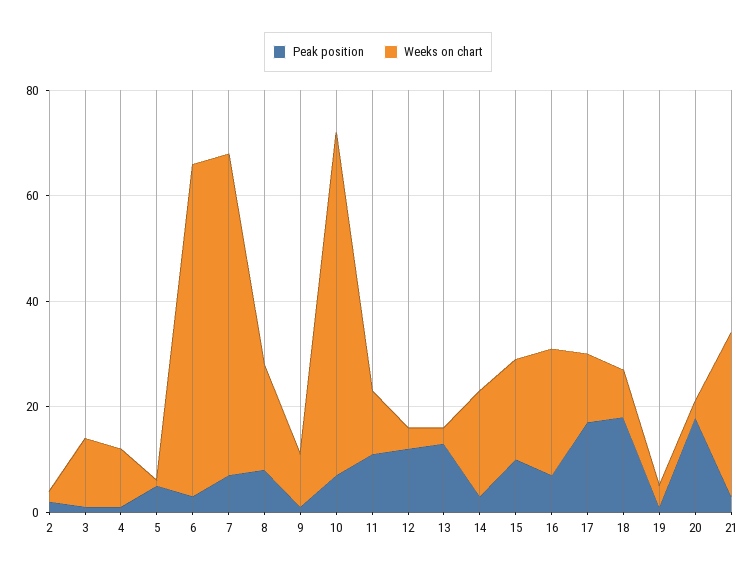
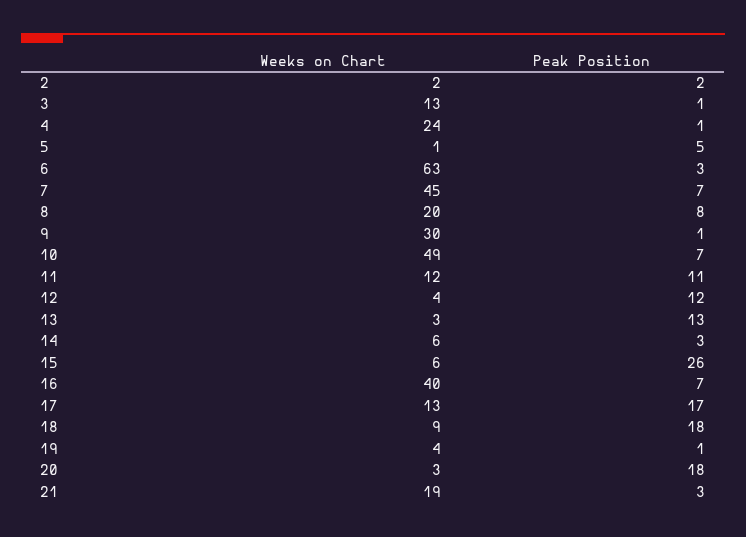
  {
    "Peak position": {
      "2": 2,
      "3": 1,
      "4": 1,
      "5": 5,
      "6": 3,
      "7": 7,
      "8": 8,
      "9": 1,
      "10": 7,
      "11": 11,
      "12": 12,
      "13": 13,
      "14": 3,
-     "15": 10,
+     "15": 26,
      "16": 7,
      "17": 17,
      "18": 18,
      "19": 1,
      "20": 18,
      "21": 3
    },
    "Weeks on chart": {
      "2": 2,
      "3": 13,
-     "4": 10,
+     "4": 24,
      "5": 1,
      "6": 63,
-     "7": 60,
+     "7": 45,
      "8": 20,
-     "9": 10,
+     "9": 30,
-     "10": 65,
+     "10": 49,
      "11": 12,
      "12": 4,
      "13": 3,
-     "14": 20,
+     "14": 6,
-     "15": 20,
+     "15": 6,
-     "16": 25,
+     "16": 40,
      "17": 13,
      "18": 9,
      "19": 4,
      "20": 3,
-     "21": 30
+     "21": 19
    }
  }

